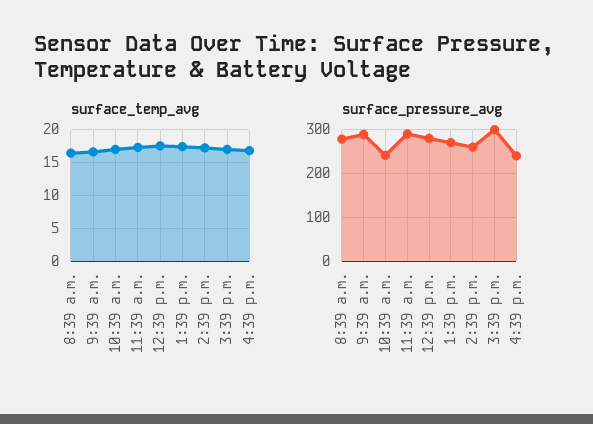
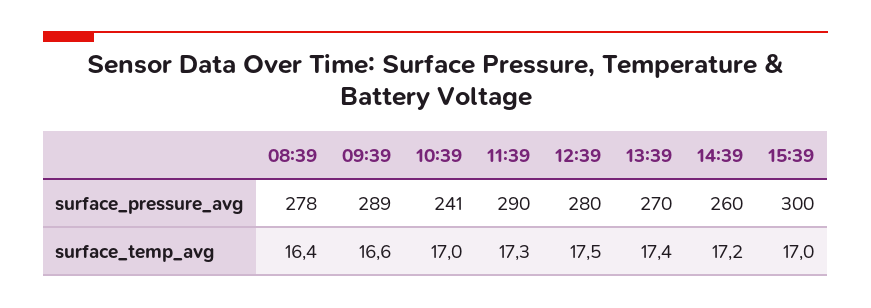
  {
    "surface_temp_avg": {
      "8:39 a.m.": 16.4,
      "9:39 a.m.": 16.6,
      "10:39 a.m.": 17,
      "11:39 a.m.": 17.3,
      "12:39 p.m.": 17.5,
      "1:39 p.m.": 17.4,
      "2:39 p.m.": 17.2,
-     "3:39 p.m.": 17,
+     "3:39 p.m.": 17
-     "4:39 p.m.": 17
    },
    "surface_pressure_avg": {
      "8:39 a.m.": 278,
      "9:39 a.m.": 289,
      "10:39 a.m.": 241,
      "11:39 a.m.": 290,
      "12:39 p.m.": 280,
      "1:39 p.m.": 270,
      "2:39 p.m.": 260,
-     "3:39 p.m.": 300,
+     "3:39 p.m.": 300
-     "4:39 p.m.": 240
    }
  }

